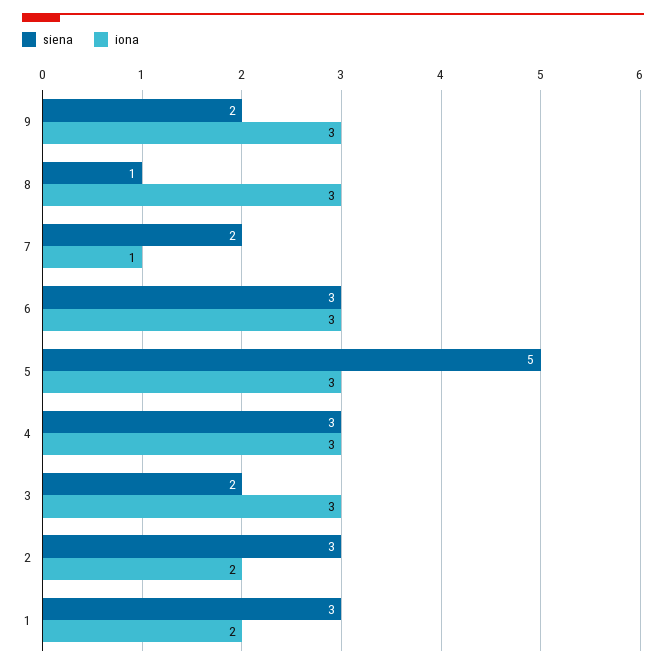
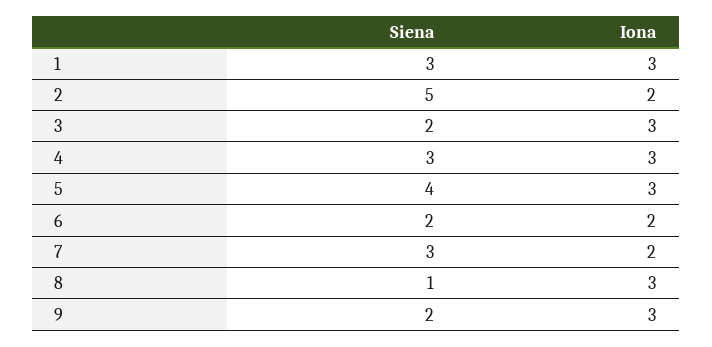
  {
    "siena": {
      "9": 2,
      "8": 1,
-     "7": 2,
+     "7": 3,
-     "6": 3,
+     "6": 2,
-     "5": 5,
+     "5": 4,
      "4": 3,
      "3": 2,
-     "2": 3,
+     "2": 5,
      "1": 3
    },
    "iona": {
      "9": 3,
      "8": 3,
-     "7": 1,
+     "7": 2,
-     "6": 3,
+     "6": 2,
      "5": 3,
      "4": 3,
      "3": 3,
      "2": 2,
-     "1": 2
+     "1": 3
    }
  }

